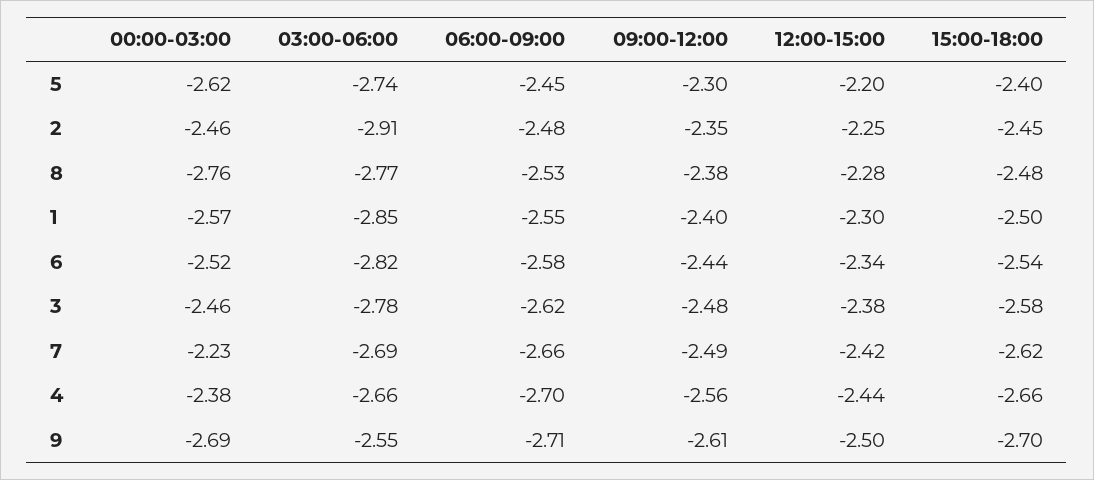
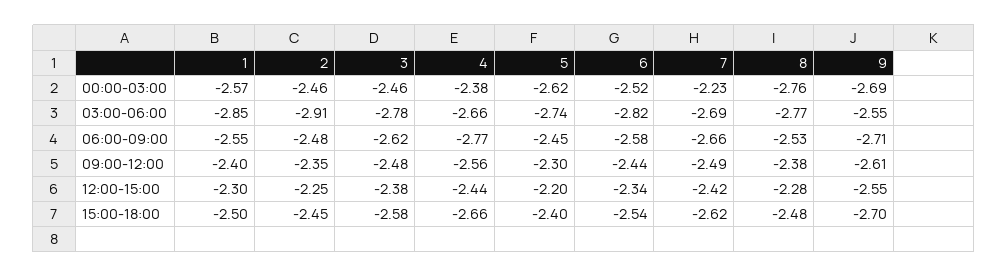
  {
    "00:00-03:00": {
      "5": -2.62,
      "2": -2.46,
      "8": -2.76,
      "1": -2.57,
      "6": -2.52,
      "3": -2.46,
      "7": -2.23,
      "4": -2.38,
      "9": -2.69
    },
    "03:00-06:00": {
      "5": -2.74,
      "2": -2.91,
      "8": -2.77,
      "1": -2.85,
      "6": -2.82,
      "3": -2.78,
      "7": -2.69,
      "4": -2.66,
      "9": -2.55
    },
    "06:00-09:00": {
      "5": -2.45,
      "2": -2.48,
      "8": -2.53,
      "1": -2.55,
      "6": -2.58,
      "3": -2.62,
      "7": -2.66,
-     "4": -2.7,
+     "4": -2.77,
      "9": -2.71
    },
    "09:00-12:00": {
      "5": -2.3,
      "2": -2.35,
      "8": -2.38,
      "1": -2.4,
      "6": -2.44,
      "3": -2.48,
      "7": -2.49,
      "4": -2.56,
      "9": -2.61
    },
    "12:00-15:00": {
      "5": -2.2,
      "2": -2.25,
      "8": -2.28,
      "1": -2.3,
      "6": -2.34,
      "3": -2.38,
      "7": -2.42,
      "4": -2.44,
-     "9": -2.5
+     "9": -2.55
    },
    "15:00-18:00": {
      "5": -2.4,
      "2": -2.45,
      "8": -2.48,
      "1": -2.5,
      "6": -2.54,
      "3": -2.58,
      "7": -2.62,
      "4": -2.66,
      "9": -2.7
    }
  }

